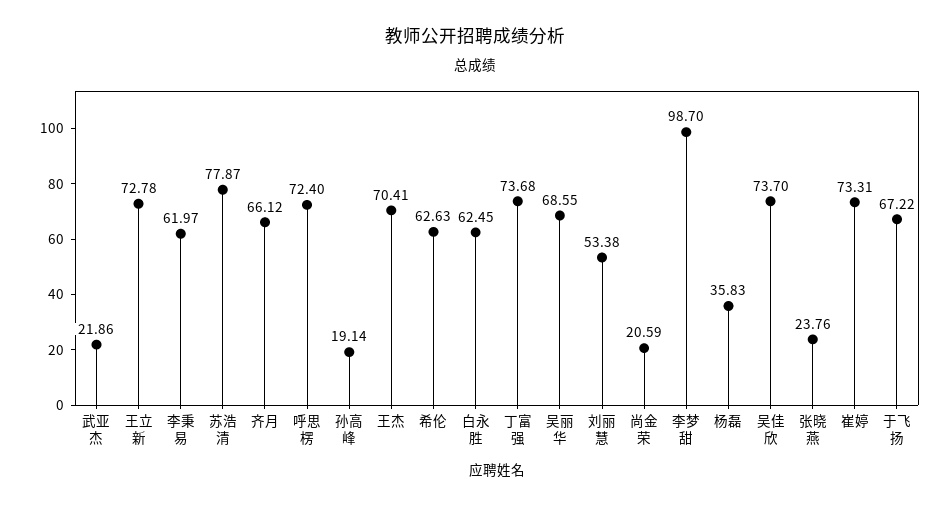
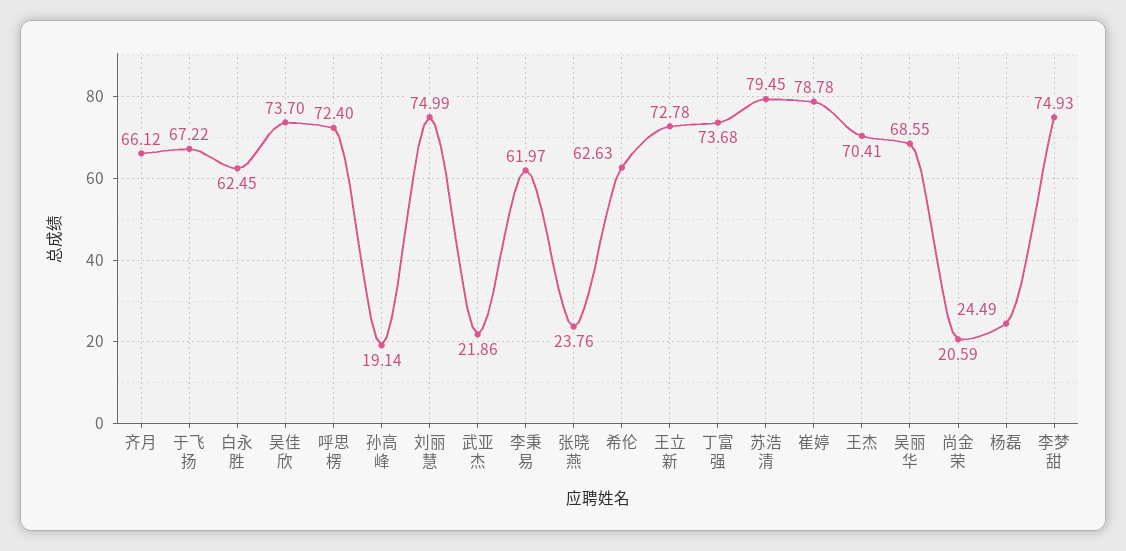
  {
    "武亚杰": 21.86,
    "王立新": 72.78,
    "李秉易": 61.97,
-   "苏浩清": 77.87,
+   "苏浩清": 79.45,
    "齐月": 66.12,
    "呼思楞": 72.4,
    "孙高峰": 19.14,
    "王杰": 70.41,
    "希伦": 62.63,
    "白永胜": 62.45,
    "丁富强": 73.68,
    "吴丽华": 68.55,
-   "刘丽慧": 53.38,
+   "刘丽慧": 74.99,
    "尚金荣": 20.59,
-   "李梦甜": 98.7,
+   "李梦甜": 74.93,
-   "杨磊": 35.83,
+   "杨磊": 24.49,
    "吴佳欣": 73.7,
    "张晓燕": 23.76,
-   "崔婷": 73.31,
+   "崔婷": 78.78,
    "于飞扬": 67.22
  }

